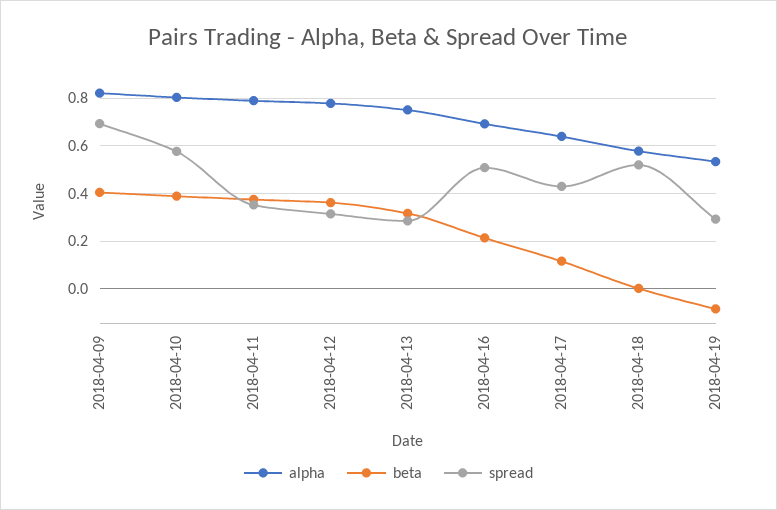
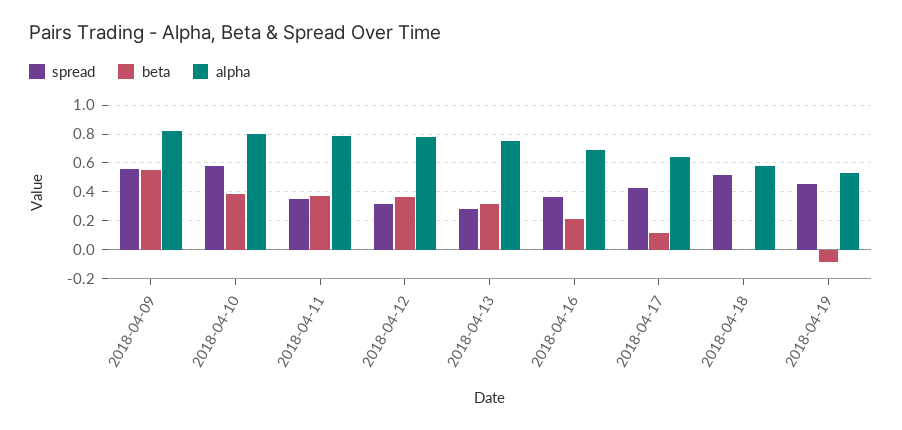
  {
    "alpha": {
      "2018-04-09": 0.8,
      "2018-04-10": 0.8,
      "2018-04-11": 0.8,
      "2018-04-12": 0.8,
      "2018-04-13": 0.75,
      "2018-04-16": 0.7,
      "2018-04-17": 0.65,
      "2018-04-18": 0.6,
      "2018-04-19": 0.55
    },
    "beta": {
-     "2018-04-09": 0.4,
+     "2018-04-09": 0.55,
      "2018-04-10": 0.4,
      "2018-04-11": 0.4,
      "2018-04-12": 0.35,
      "2018-04-13": 0.3,
      "2018-04-16": 0.2,
      "2018-04-17": 0.1,
      "2018-04-18": 0,
      "2018-04-19": -0.1
    },
    "spread": {
-     "2018-04-09": 0.7,
+     "2018-04-09": 0.55,
      "2018-04-10": 0.6,
      "2018-04-11": 0.35,
      "2018-04-12": 0.3,
      "2018-04-13": 0.3,
-     "2018-04-16": 0.5,
+     "2018-04-16": 0.35,
      "2018-04-17": 0.45,
      "2018-04-18": 0.5,
-     "2018-04-19": 0.3
+     "2018-04-19": 0.45
    }
  }

